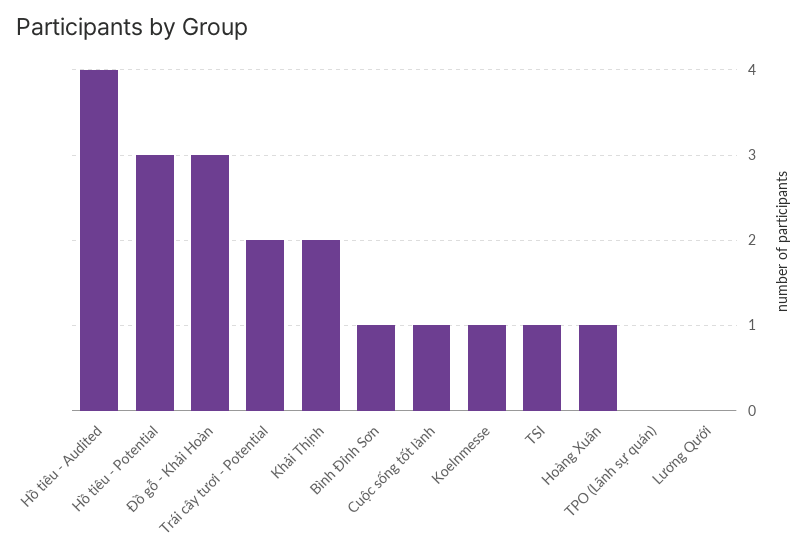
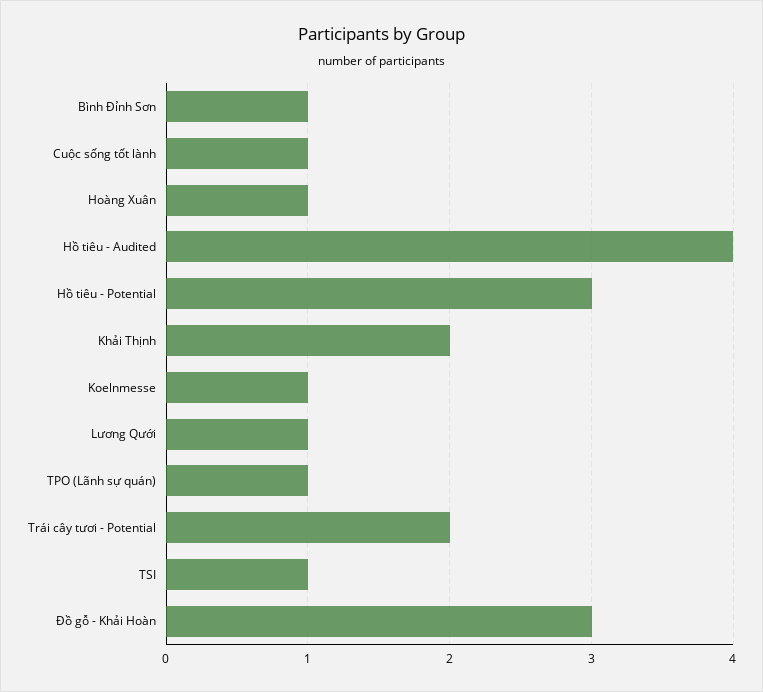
  {
    "Hồ tiêu - Audited": 4,
    "Hồ tiêu - Potential": 3,
    "Đồ gỗ - Khải Hoàn": 3,
    "Trái cây tươi - Potential": 2,
    "Khải Thịnh": 2,
    "Bình Đỉnh Sơn": 1,
    "Cuộc sống tốt lành": 1,
    "Koelnmesse": 1,
    "TSI": 1,
    "Hoàng Xuân": 1,
-   "TPO (Lãnh sự quán)": 0,
+   "TPO (Lãnh sự quán)": 1,
-   "Lương Qưới": 0
+   "Lương Qưới": 1
  }

